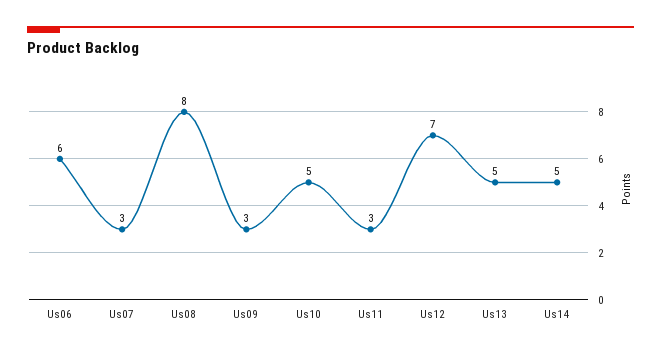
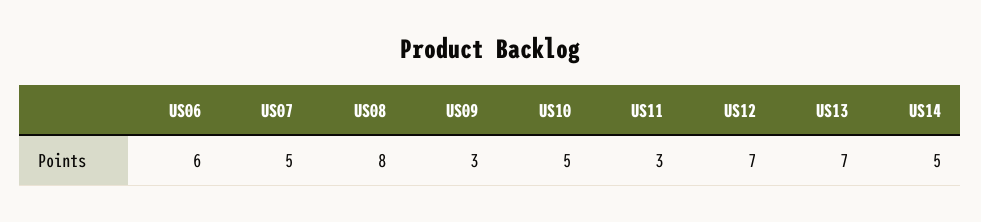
  {
    "Us06": 6,
-   "Us07": 3,
+   "Us07": 5,
    "Us08": 8,
    "Us09": 3,
    "Us10": 5,
    "Us11": 3,
    "Us12": 7,
-   "Us13": 5,
+   "Us13": 7,
    "Us14": 5
  }

